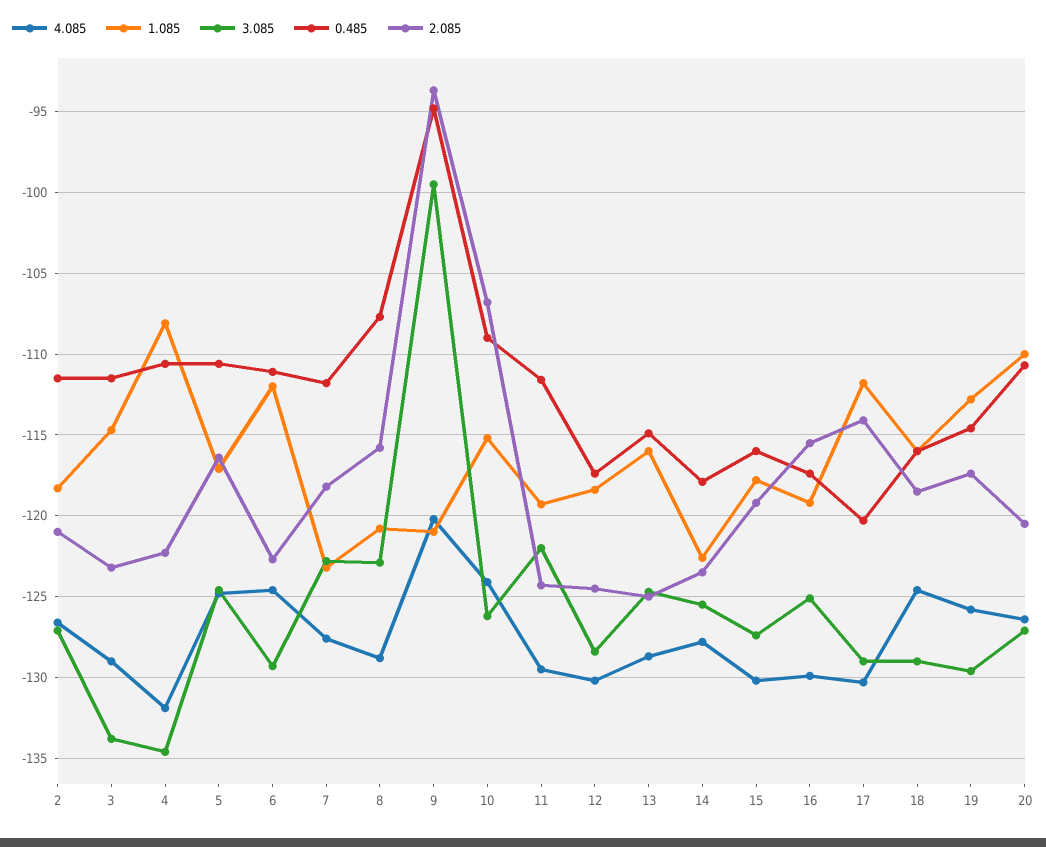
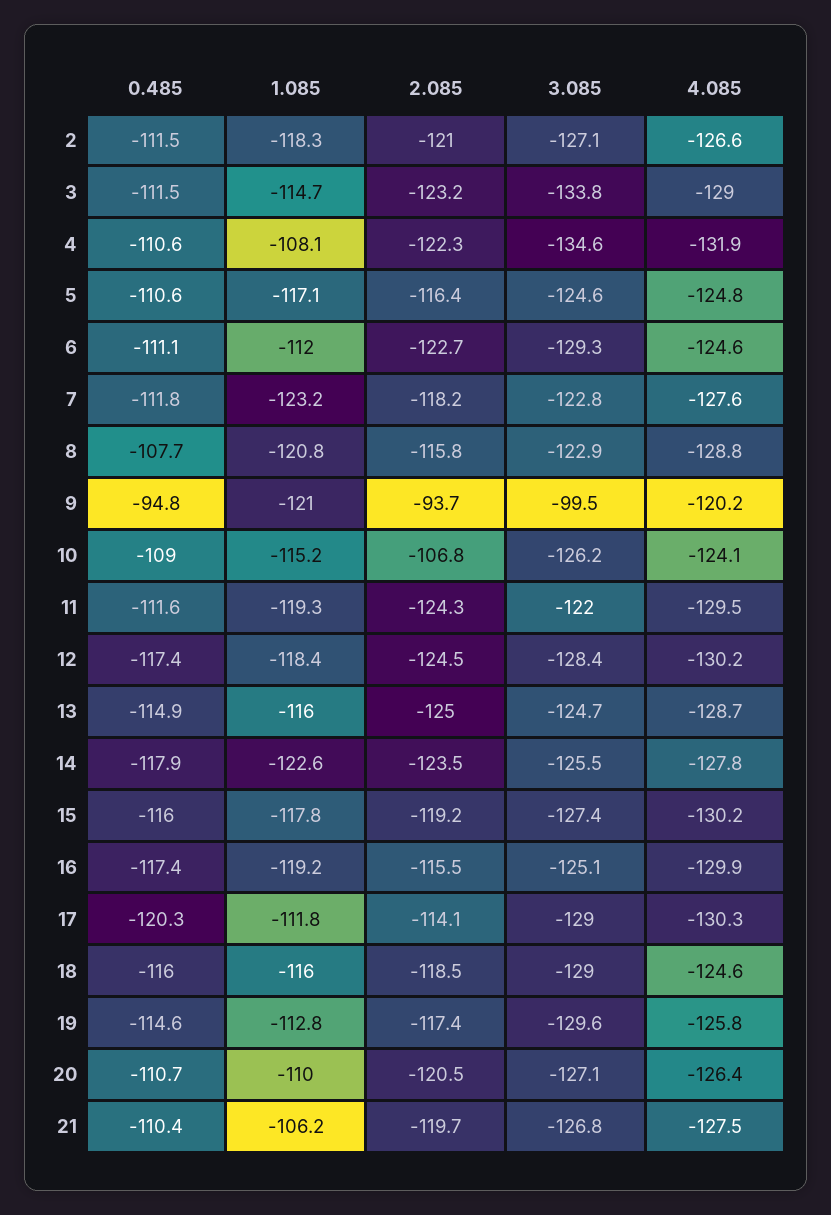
  {
    "4.085": {
      "2": -126.6,
      "3": -129,
      "4": -131.9,
      "5": -124.8,
      "6": -124.6,
      "7": -127.6,
      "8": -128.8,
      "9": -120.2,
      "10": -124.1,
      "11": -129.5,
      "12": -130.2,
      "13": -128.7,
      "14": -127.8,
      "15": -130.2,
      "16": -129.9,
      "17": -130.3,
      "18": -124.6,
      "19": -125.8,
-     "20": -126.4
+     "20": -126.4,
+     "21": -127.5
    },
    "1.085": {
      "2": -118.3,
      "3": -114.7,
      "4": -108.1,
      "5": -117.1,
      "6": -112,
      "7": -123.2,
      "8": -120.8,
      "9": -121,
      "10": -115.2,
      "11": -119.3,
      "12": -118.4,
      "13": -116,
      "14": -122.6,
      "15": -117.8,
      "16": -119.2,
      "17": -111.8,
      "18": -116,
      "19": -112.8,
-     "20": -110
+     "20": -110,
+     "21": -106.2
    },
    "3.085": {
      "2": -127.1,
      "3": -133.8,
      "4": -134.6,
      "5": -124.6,
      "6": -129.3,
      "7": -122.8,
      "8": -122.9,
      "9": -99.5,
      "10": -126.2,
      "11": -122,
      "12": -128.4,
      "13": -124.7,
      "14": -125.5,
      "15": -127.4,
      "16": -125.1,
      "17": -129,
      "18": -129,
      "19": -129.6,
-     "20": -127.1
+     "20": -127.1,
+     "21": -126.8
    },
    "0.485": {
      "2": -111.5,
      "3": -111.5,
      "4": -110.6,
      "5": -110.6,
      "6": -111.1,
      "7": -111.8,
      "8": -107.7,
      "9": -94.8,
      "10": -109,
      "11": -111.6,
      "12": -117.4,
      "13": -114.9,
      "14": -117.9,
      "15": -116,
      "16": -117.4,
      "17": -120.3,
      "18": -116,
      "19": -114.6,
-     "20": -110.7
+     "20": -110.7,
+     "21": -110.4
    },
    "2.085": {
      "2": -121,
      "3": -123.2,
      "4": -122.3,
      "5": -116.4,
      "6": -122.7,
      "7": -118.2,
      "8": -115.8,
      "9": -93.7,
      "10": -106.8,
      "11": -124.3,
      "12": -124.5,
      "13": -125,
      "14": -123.5,
      "15": -119.2,
      "16": -115.5,
      "17": -114.1,
      "18": -118.5,
      "19": -117.4,
-     "20": -120.5
+     "20": -120.5,
+     "21": -119.7
    }
  }

